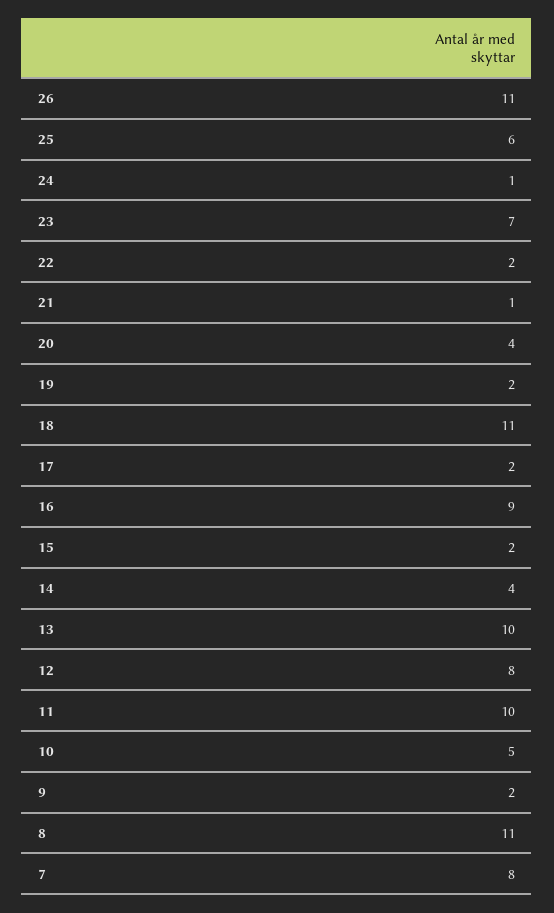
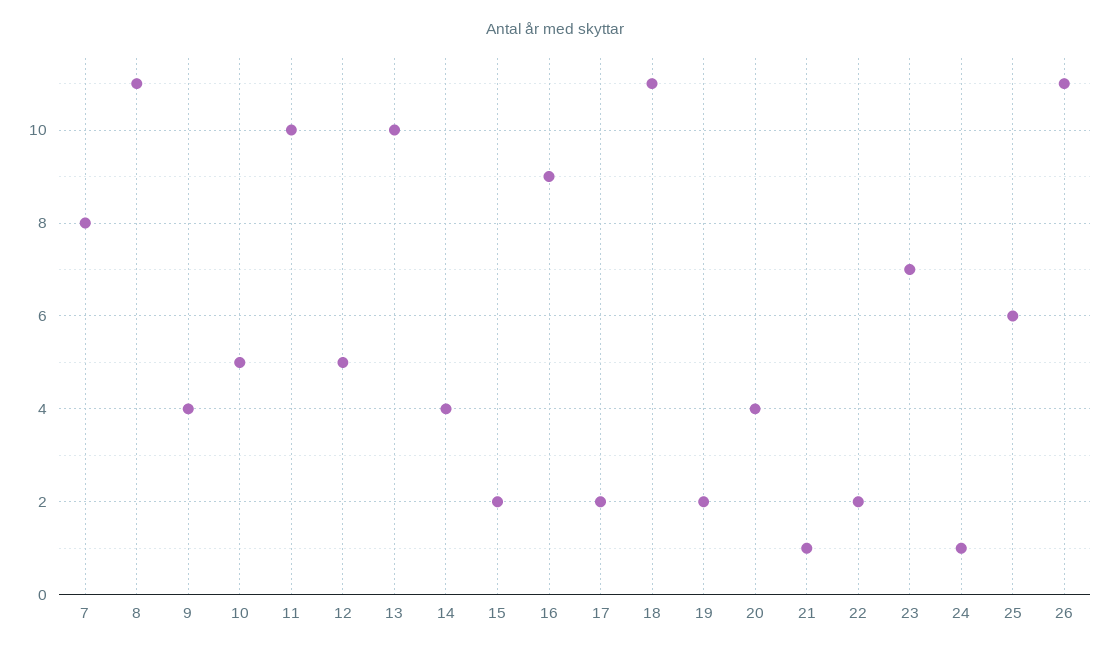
  {
    "26": 11,
    "25": 6,
    "24": 1,
    "23": 7,
    "22": 2,
    "21": 1,
    "20": 4,
    "19": 2,
    "18": 11,
    "17": 2,
    "16": 9,
    "15": 2,
    "14": 4,
    "13": 10,
-   "12": 8,
+   "12": 5,
    "11": 10,
    "10": 5,
-   "9": 2,
+   "9": 4,
    "8": 11,
    "7": 8
  }

